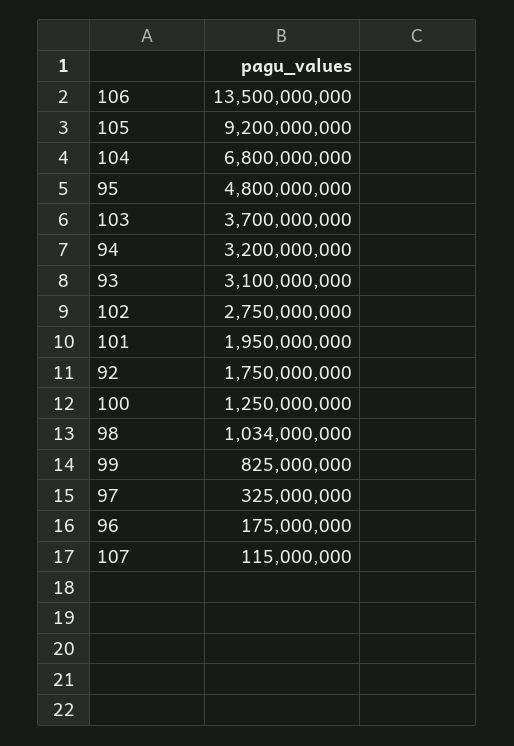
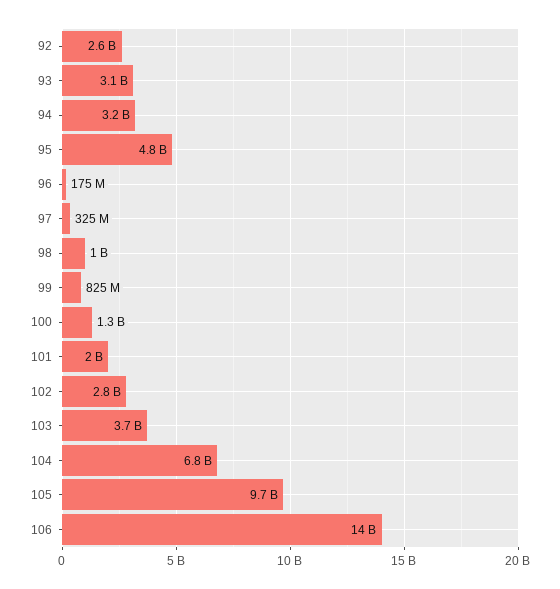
  {
    "106": 13500000000,
-   "105": 9200000000,
+   "105": 9700000000,
    "104": 6800000000,
    "95": 4800000000,
    "103": 3700000000,
    "94": 3200000000,
    "93": 3100000000,
    "102": 2750000000,
    "101": 1950000000,
-   "92": 1750000000,
+   "92": 2600000000,
    "100": 1250000000,
    "98": 1034000000,
    "99": 825000000,
    "97": 325000000,
-   "96": 175000000,
+   "96": 175000000
-   "107": 115000000
  }

